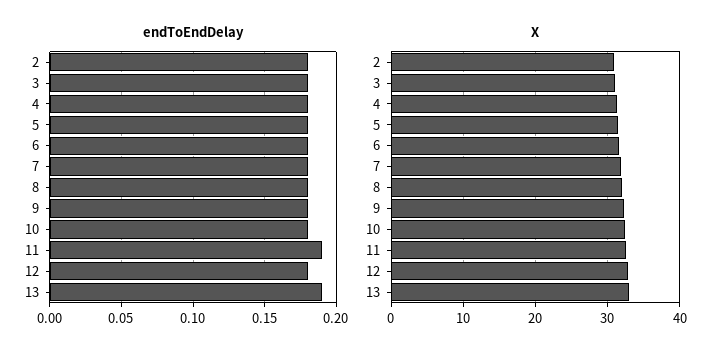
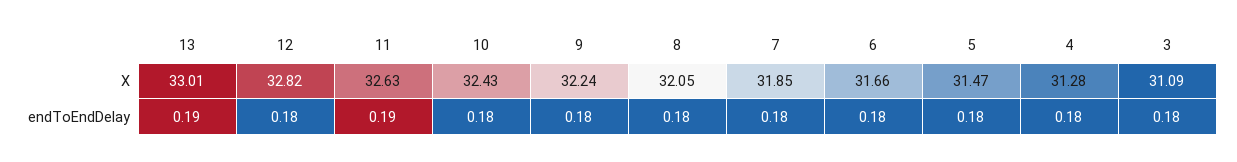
  {
    "endToEndDelay": {
-     "2": 0.18,
      "3": 0.18,
      "4": 0.18,
      "5": 0.18,
      "6": 0.18,
      "7": 0.18,
      "8": 0.18,
      "9": 0.18,
      "10": 0.18,
      "11": 0.19,
      "12": 0.18,
      "13": 0.19
    },
    "X": {
-     "2": 31,
      "3": 31.09,
      "4": 31.28,
      "5": 31.47,
      "6": 31.66,
      "7": 31.85,
      "8": 32.05,
      "9": 32.24,
      "10": 32.43,
      "11": 32.63,
      "12": 32.82,
      "13": 33.01
    }
  }

